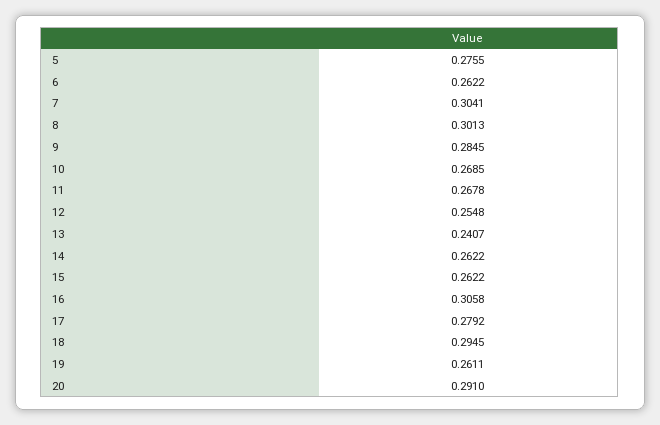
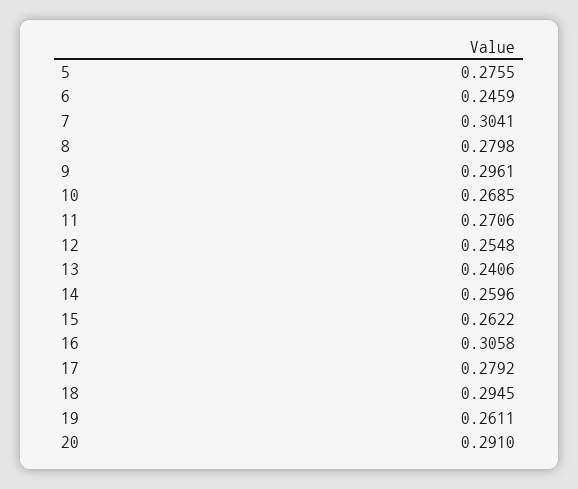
  {
    "5": 0.2755,
-   "6": 0.2622,
+   "6": 0.2459,
    "7": 0.3041,
-   "8": 0.3013,
+   "8": 0.2798,
-   "9": 0.2845,
+   "9": 0.2961,
    "10": 0.2685,
-   "11": 0.2678,
+   "11": 0.2706,
    "12": 0.2548,
-   "13": 0.2407,
+   "13": 0.2406,
-   "14": 0.2622,
+   "14": 0.2596,
    "15": 0.2622,
    "16": 0.3058,
    "17": 0.2792,
    "18": 0.2945,
    "19": 0.2611,
    "20": 0.291
  }

